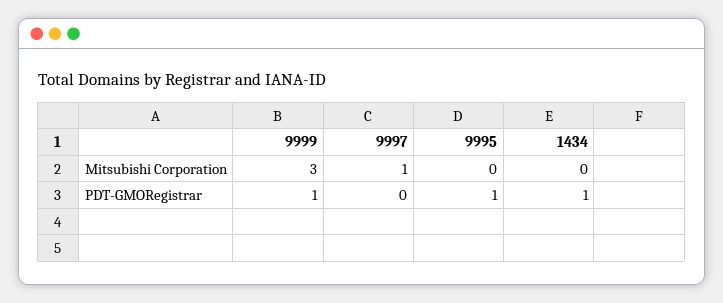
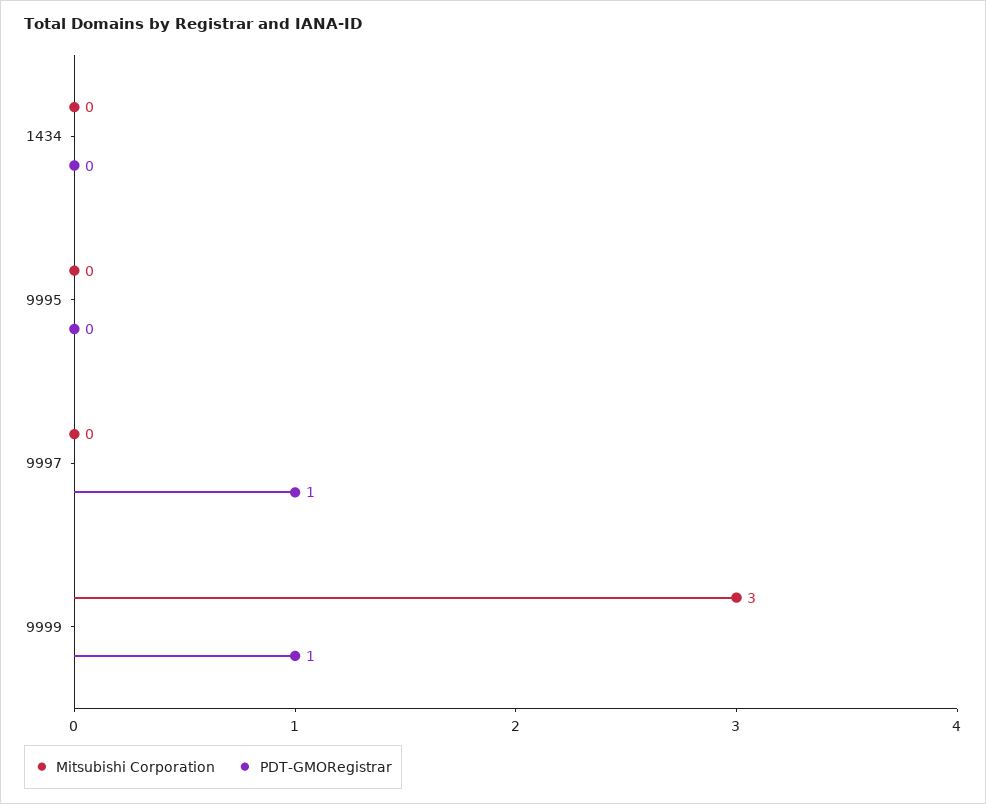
  {
    "Mitsubishi Corporation": {
      "9999": 3,
-     "9997": 1,
+     "9997": 0,
      "9995": 0,
      "1434": 0
    },
    "PDT-GMORegistrar": {
      "9999": 1,
-     "9997": 0,
+     "9997": 1,
-     "9995": 1,
+     "9995": 0,
-     "1434": 1
+     "1434": 0
    }
  }

